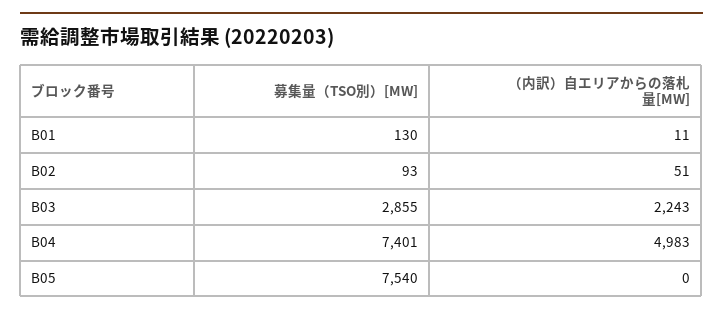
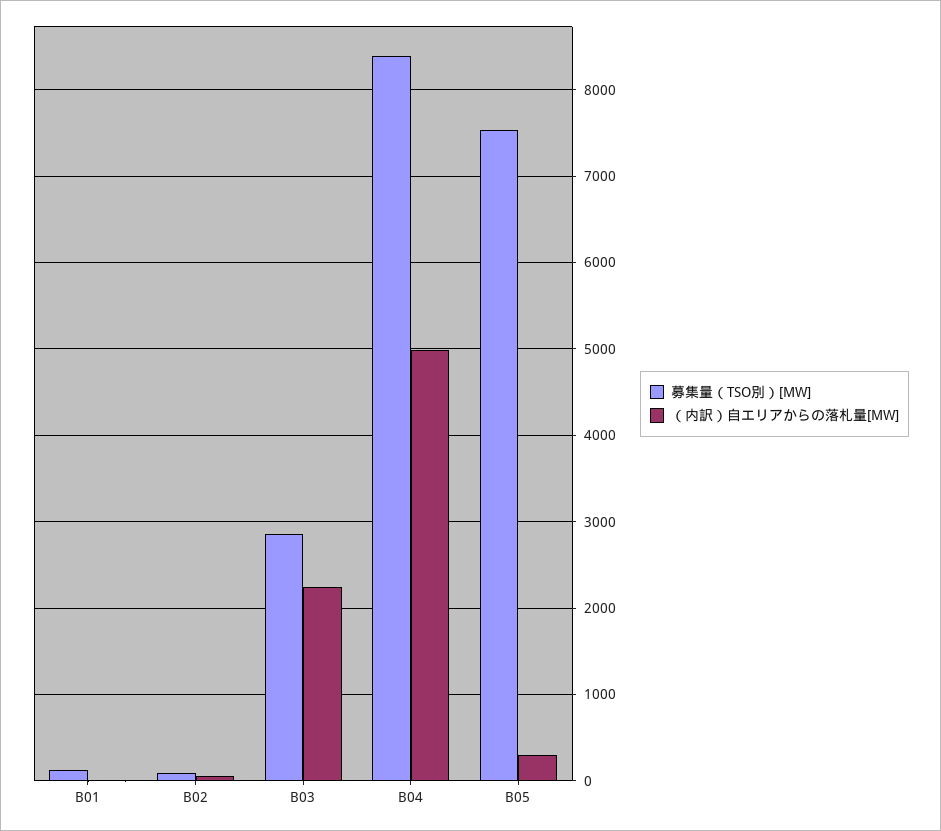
  {
    "募集量（TSO別）[MW]": {
      "B01": 130,
      "B02": 93,
      "B03": 2855,
-     "B04": 7401,
+     "B04": 8400,
      "B05": 7540
    },
    "（内訳）自エリアからの落札量[MW]": {
      "B01": 11,
      "B02": 51,
      "B03": 2243,
      "B04": 4983,
-     "B05": 0
+     "B05": 300
    }
  }

